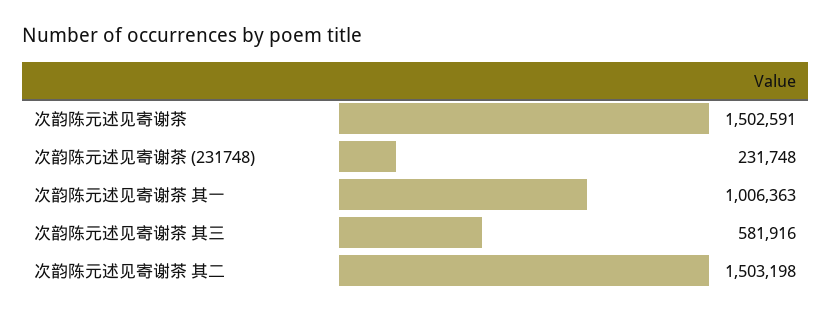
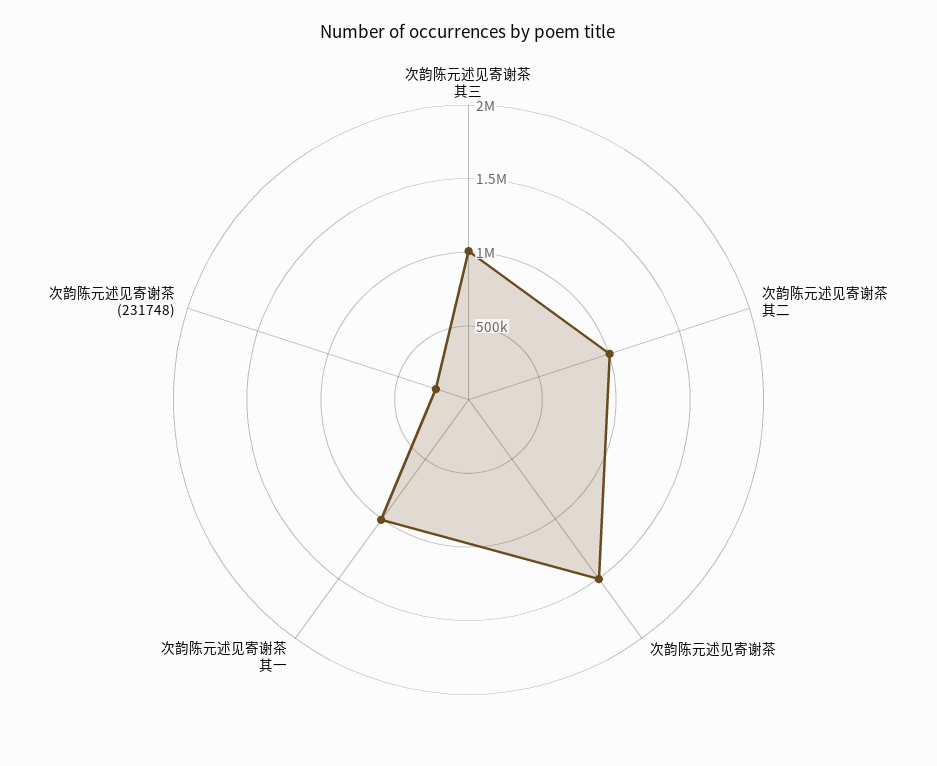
  {
    "次韵陈元述见寄谢茶": 1502591,
    "次韵陈元述见寄谢茶 (231748)": 231748,
    "次韵陈元述见寄谢茶 其一": 1006363,
-   "次韵陈元述见寄谢茶 其三": 581916,
+   "次韵陈元述见寄谢茶 其三": 1000000,
-   "次韵陈元述见寄谢茶 其二": 1503198
+   "次韵陈元述见寄谢茶 其二": 1000000
  }

